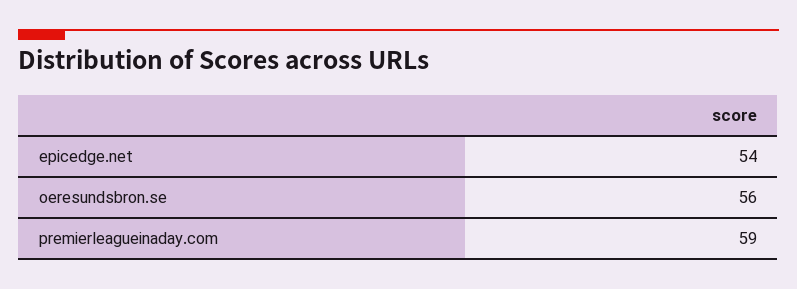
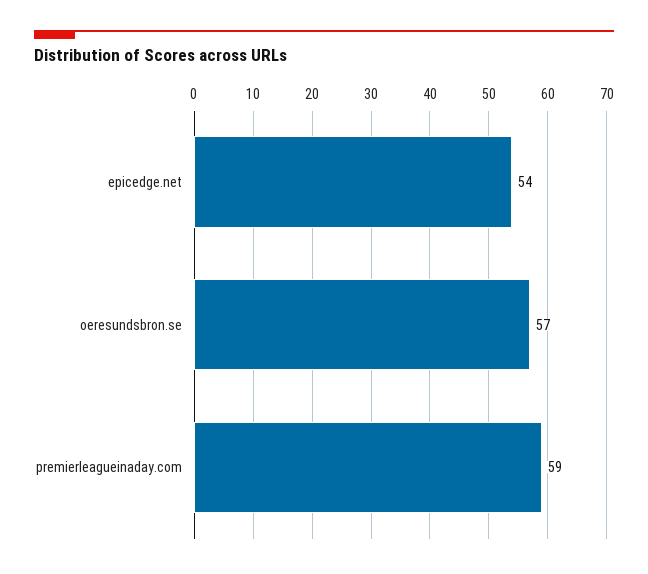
  {
    "epicedge.net": 54,
-   "oeresundsbron.se": 56,
+   "oeresundsbron.se": 57,
    "premierleagueinaday.com": 59
  }

